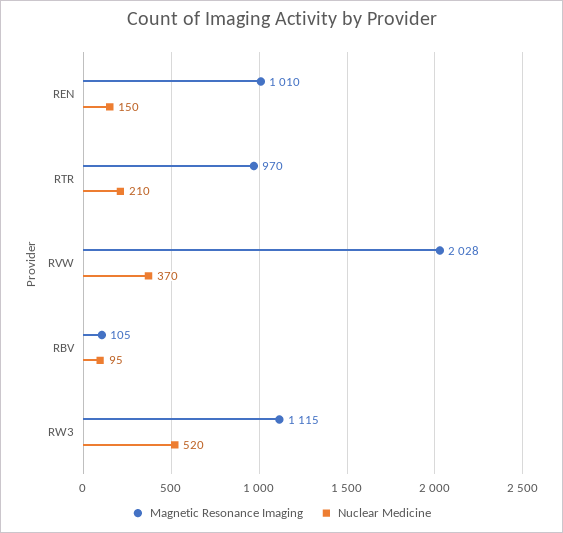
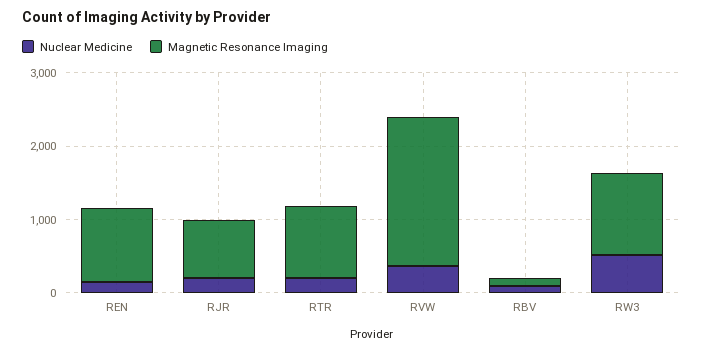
  {
    "Magnetic Resonance Imaging": {
      "REN": 1010,
      "RTR": 970,
      "RVW": 2028,
      "RBV": 105,
-     "RW3": 1115
+     "RW3": 1115,
+     "RJR": 800
    },
    "Nuclear Medicine": {
      "REN": 150,
      "RTR": 210,
      "RVW": 370,
      "RBV": 95,
-     "RW3": 520
+     "RW3": 520,
+     "RJR": 200
    }
  }

